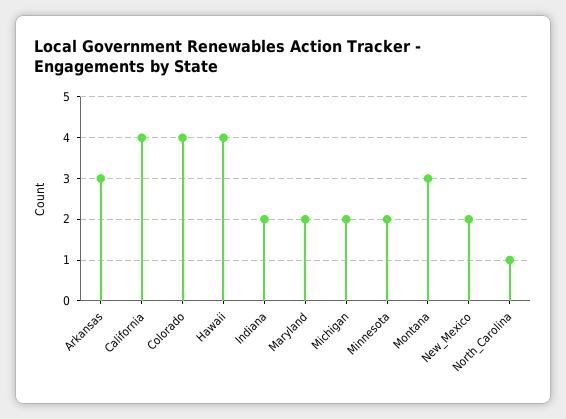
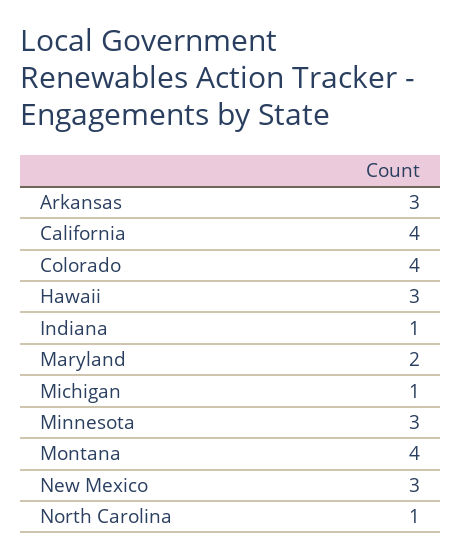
  {
    "Arkansas": 3,
    "California": 4,
    "Colorado": 4,
-   "Hawaii": 4,
+   "Hawaii": 3,
-   "Indiana": 2,
+   "Indiana": 1,
    "Maryland": 2,
-   "Michigan": 2,
+   "Michigan": 1,
-   "Minnesota": 2,
+   "Minnesota": 3,
-   "Montana": 3,
+   "Montana": 4,
-   "New_Mexico": 2,
+   "New_Mexico": 3,
    "North_Carolina": 1
  }

